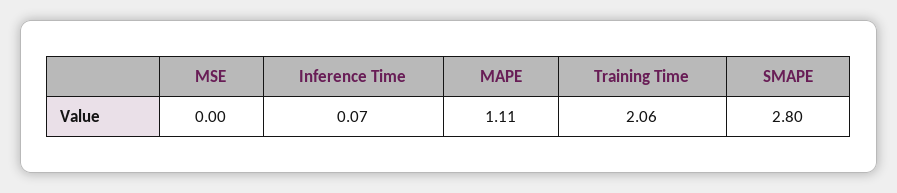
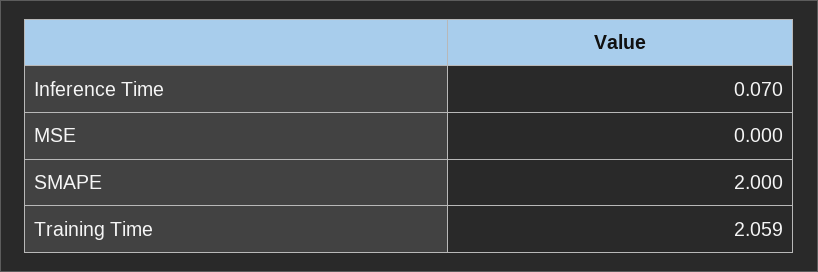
  {
    "MSE": 0,
    "Inference Time": 0.07,
-   "MAPE": 1.11,
    "Training Time": 2.059,
-   "SMAPE": 2.8
+   "SMAPE": 2
  }

